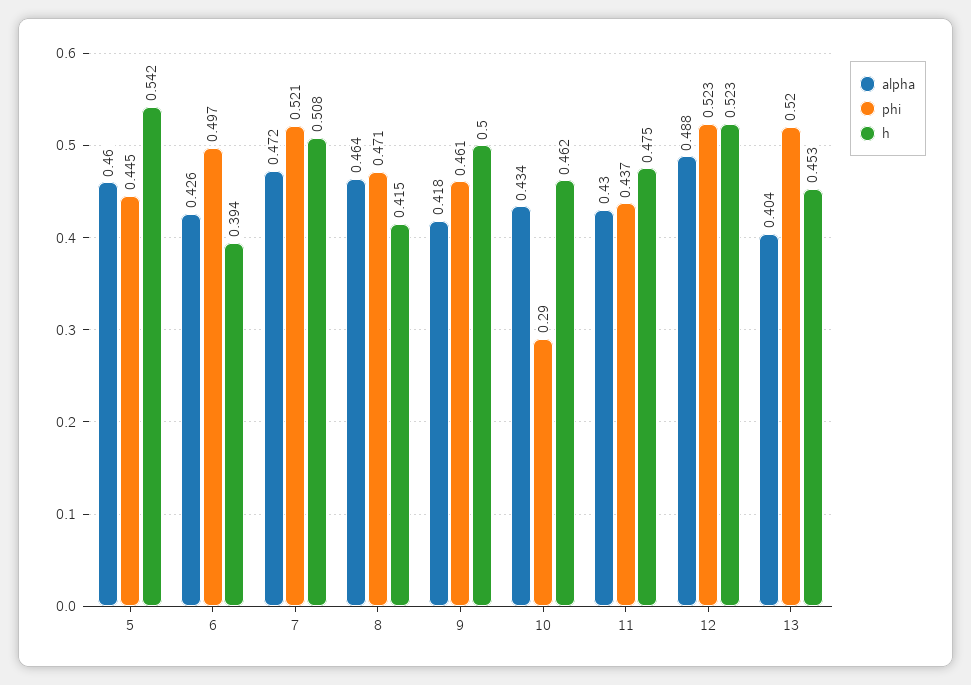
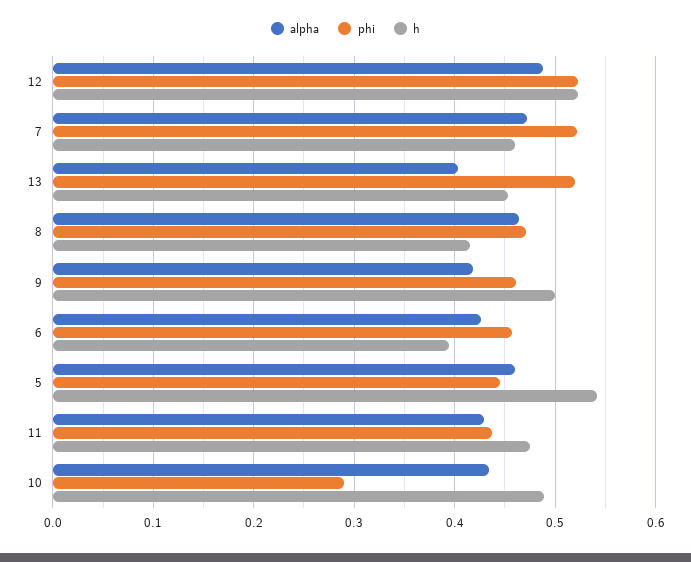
  {
    "alpha": {
      "5": 0.46,
      "6": 0.426,
      "7": 0.472,
      "8": 0.464,
      "9": 0.418,
      "10": 0.434,
      "11": 0.43,
      "12": 0.488,
      "13": 0.404
    },
    "phi": {
      "5": 0.445,
-     "6": 0.497,
+     "6": 0.46,
      "7": 0.521,
      "8": 0.471,
      "9": 0.461,
      "10": 0.29,
      "11": 0.437,
      "12": 0.523,
      "13": 0.52
    },
    "h": {
      "5": 0.542,
      "6": 0.394,
-     "7": 0.508,
+     "7": 0.46,
      "8": 0.415,
      "9": 0.5,
-     "10": 0.462,
+     "10": 0.49,
      "11": 0.475,
      "12": 0.523,
      "13": 0.453
    }
  }

